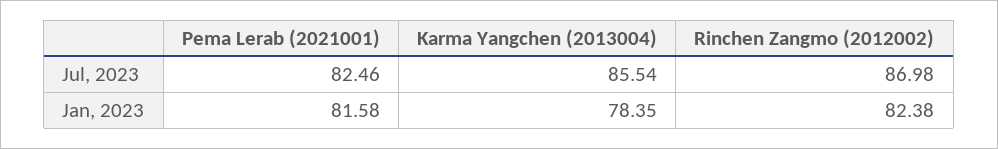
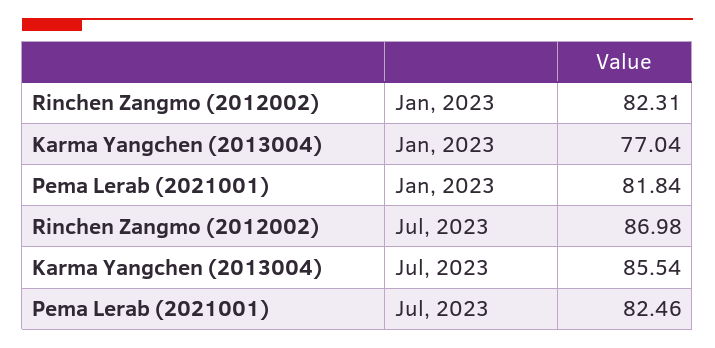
  {
    "Pema Lerab (2021001)": {
      "Jul, 2023": 82.46,
-     "Jan, 2023": 81.58
+     "Jan, 2023": 81.84
    },
    "Karma Yangchen (2013004)": {
      "Jul, 2023": 85.54,
-     "Jan, 2023": 78.35
+     "Jan, 2023": 77.04
    },
    "Rinchen Zangmo (2012002)": {
      "Jul, 2023": 86.98,
-     "Jan, 2023": 82.38
+     "Jan, 2023": 82.31
    }
  }

